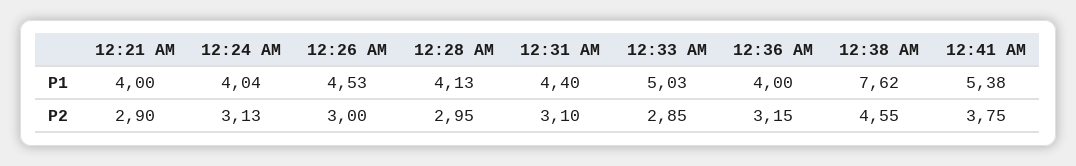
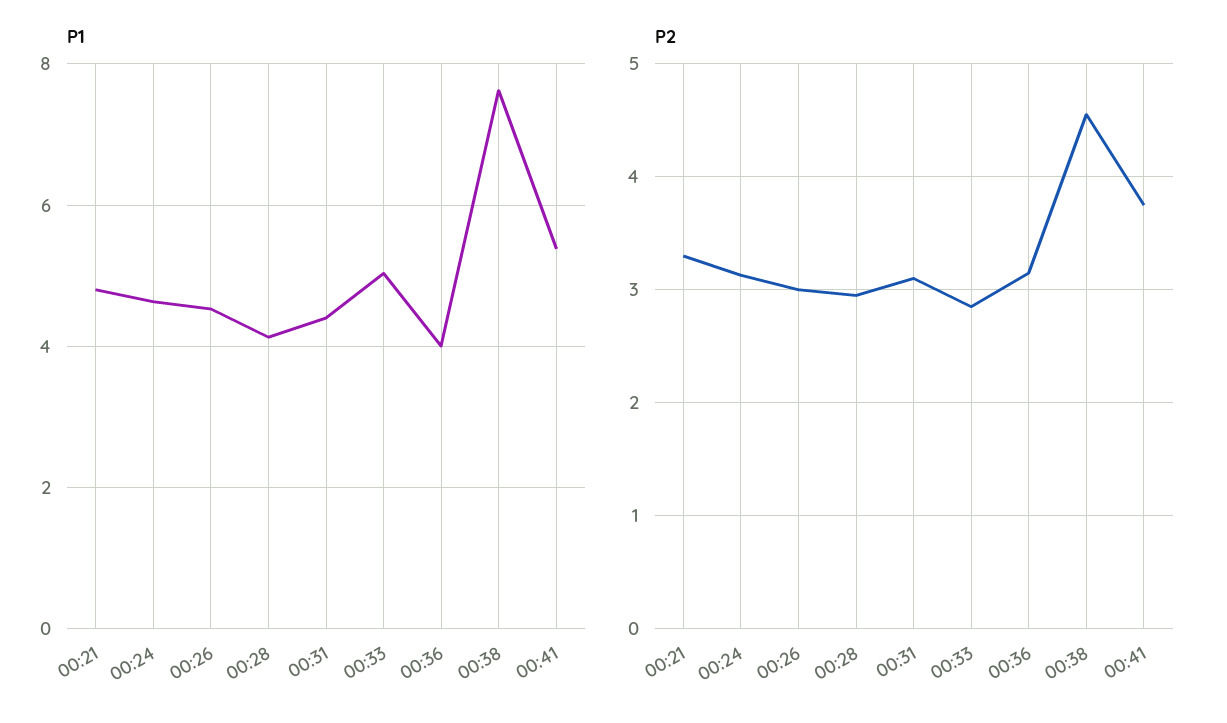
  {
    "P1": {
-     "12:21 AM": 4,
+     "12:21 AM": 4.8,
-     "12:24 AM": 4.04,
+     "12:24 AM": 4.6,
      "12:26 AM": 4.53,
      "12:28 AM": 4.13,
      "12:31 AM": 4.4,
      "12:33 AM": 5.03,
      "12:36 AM": 4,
      "12:38 AM": 7.62,
      "12:41 AM": 5.38
    },
    "P2": {
-     "12:21 AM": 2.9,
+     "12:21 AM": 3.3,
      "12:24 AM": 3.13,
      "12:26 AM": 3,
      "12:28 AM": 2.95,
      "12:31 AM": 3.1,
      "12:33 AM": 2.85,
      "12:36 AM": 3.15,
      "12:38 AM": 4.55,
      "12:41 AM": 3.75
    }
  }

